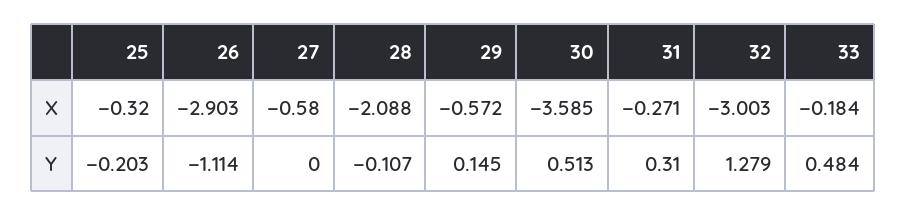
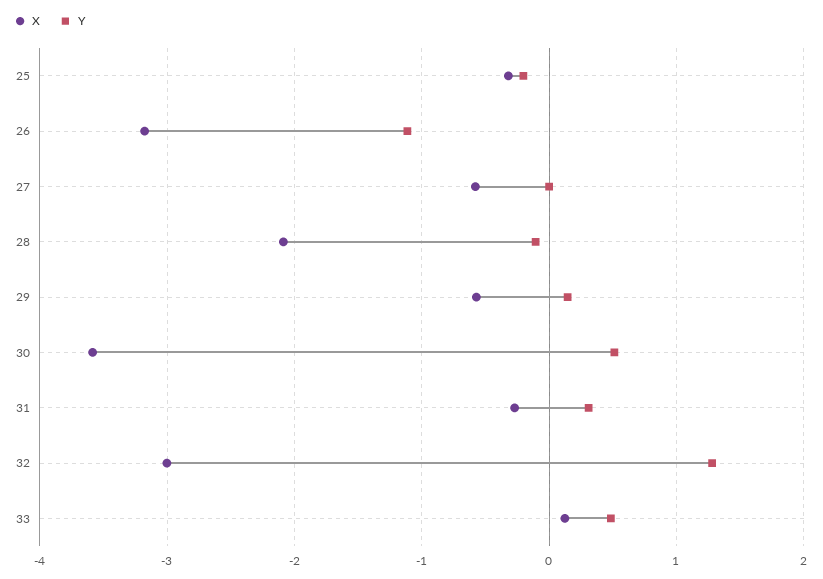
  {
    "X": {
      "25": -0.32,
-     "26": -2.903,
+     "26": -3.2,
      "27": -0.58,
      "28": -2.088,
      "29": -0.572,
      "30": -3.585,
      "31": -0.271,
      "32": -3.003,
-     "33": -0.184
+     "33": 0.1
    },
    "Y": {
      "25": -0.203,
      "26": -1.114,
      "27": 0,
      "28": -0.107,
      "29": 0.145,
      "30": 0.513,
      "31": 0.31,
      "32": 1.279,
      "33": 0.484
    }
  }

